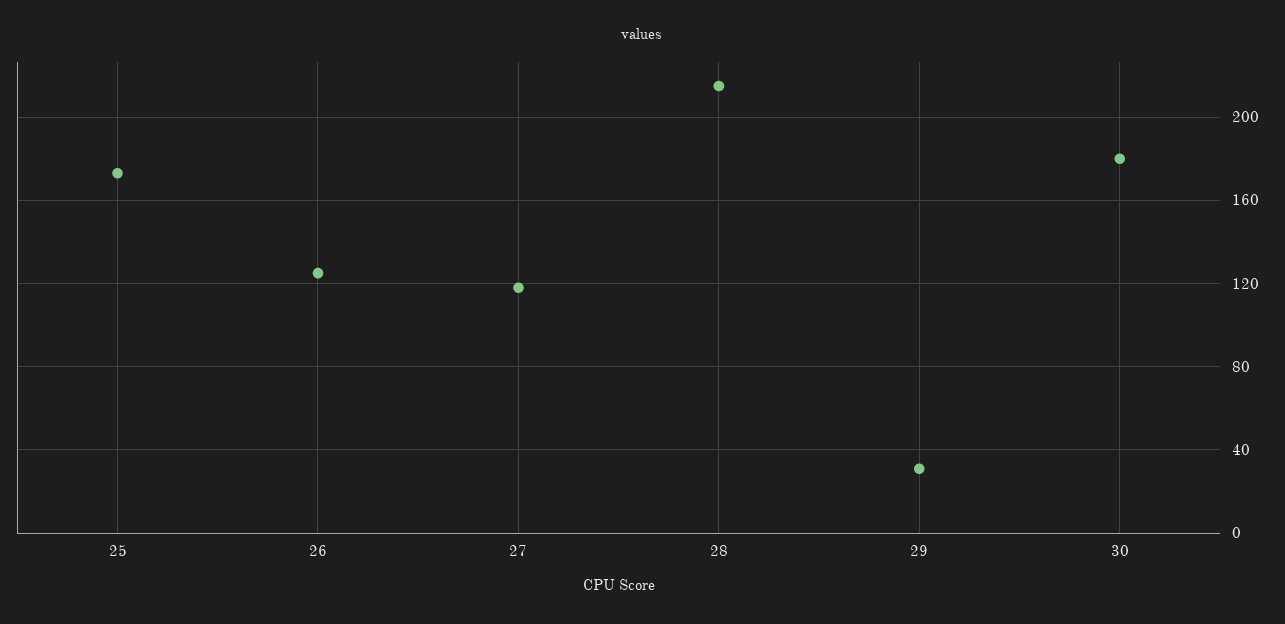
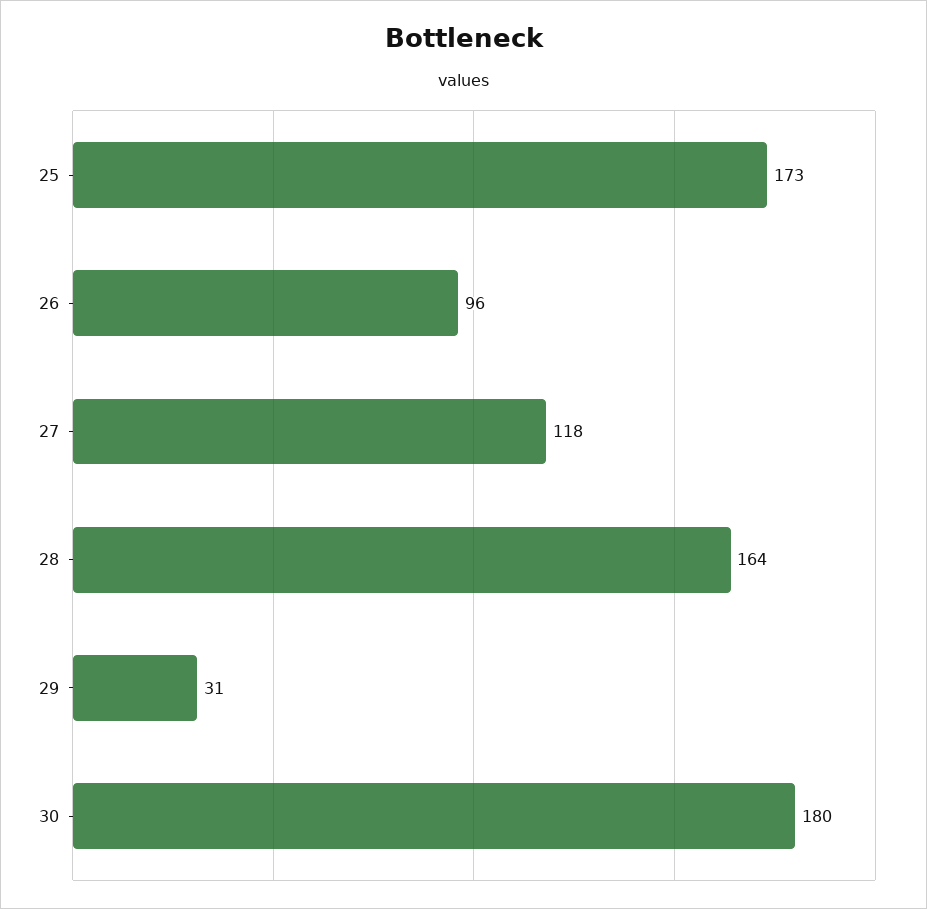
  {
    "25": 173,
-   "26": 125,
+   "26": 96,
    "27": 118,
-   "28": 215,
+   "28": 164,
    "29": 31,
    "30": 180
  }

